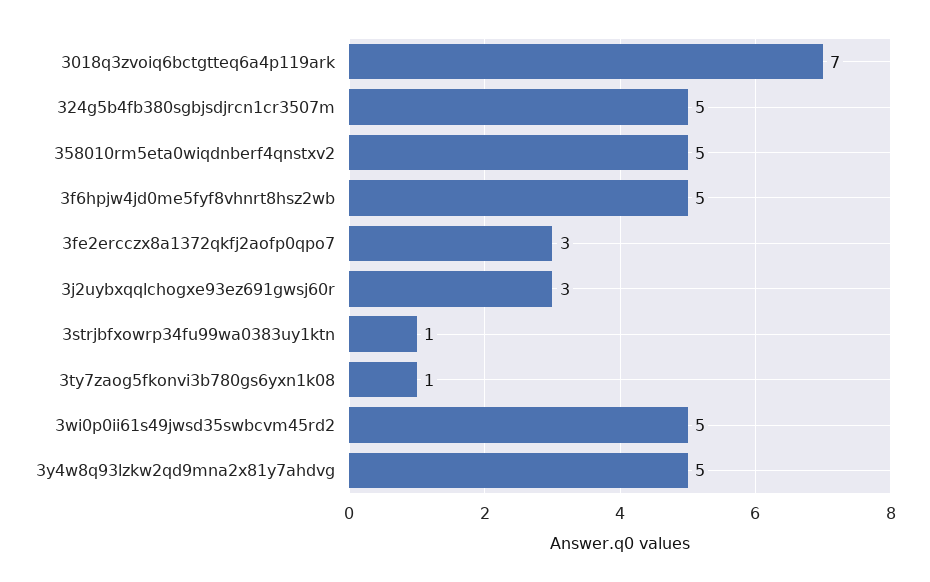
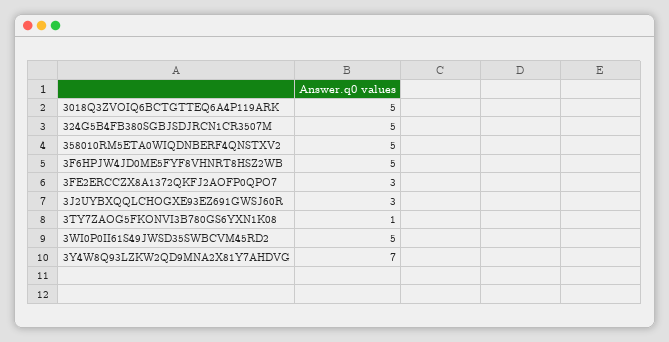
  {
-   "3018q3zvoiq6bctgtteq6a4p119ark": 7,
+   "3018q3zvoiq6bctgtteq6a4p119ark": 5,
    "324g5b4fb380sgbjsdjrcn1cr3507m": 5,
    "358010rm5eta0wiqdnberf4qnstxv2": 5,
    "3f6hpjw4jd0me5fyf8vhnrt8hsz2wb": 5,
    "3fe2ercczx8a1372qkfj2aofp0qpo7": 3,
    "3j2uybxqqlchogxe93ez691gwsj60r": 3,
-   "3strjbfxowrp34fu99wa0383uy1ktn": 1,
    "3ty7zaog5fkonvi3b780gs6yxn1k08": 1,
    "3wi0p0ii61s49jwsd35swbcvm45rd2": 5,
-   "3y4w8q93lzkw2qd9mna2x81y7ahdvg": 5
+   "3y4w8q93lzkw2qd9mna2x81y7ahdvg": 7
  }

